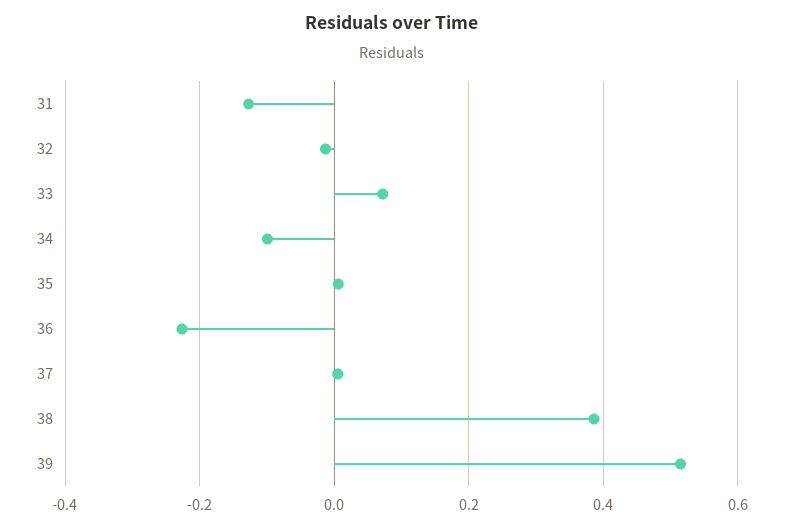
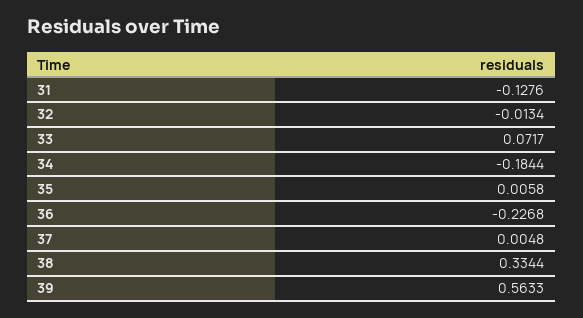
  {
    "31": -0.1276,
    "32": -0.0134,
    "33": 0.0717,
-   "34": -0.1,
+   "34": -0.1844,
    "35": 0.0058,
    "36": -0.2268,
    "37": 0.0048,
-   "38": 0.38,
+   "38": 0.3344,
-   "39": 0.52
+   "39": 0.5633
  }

